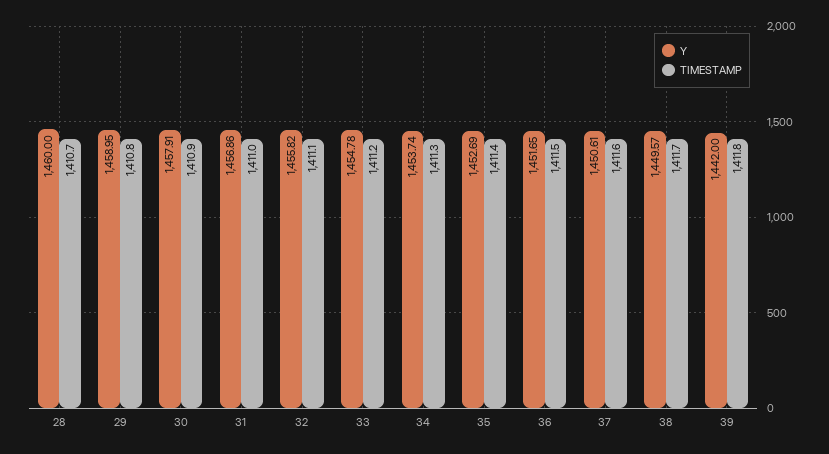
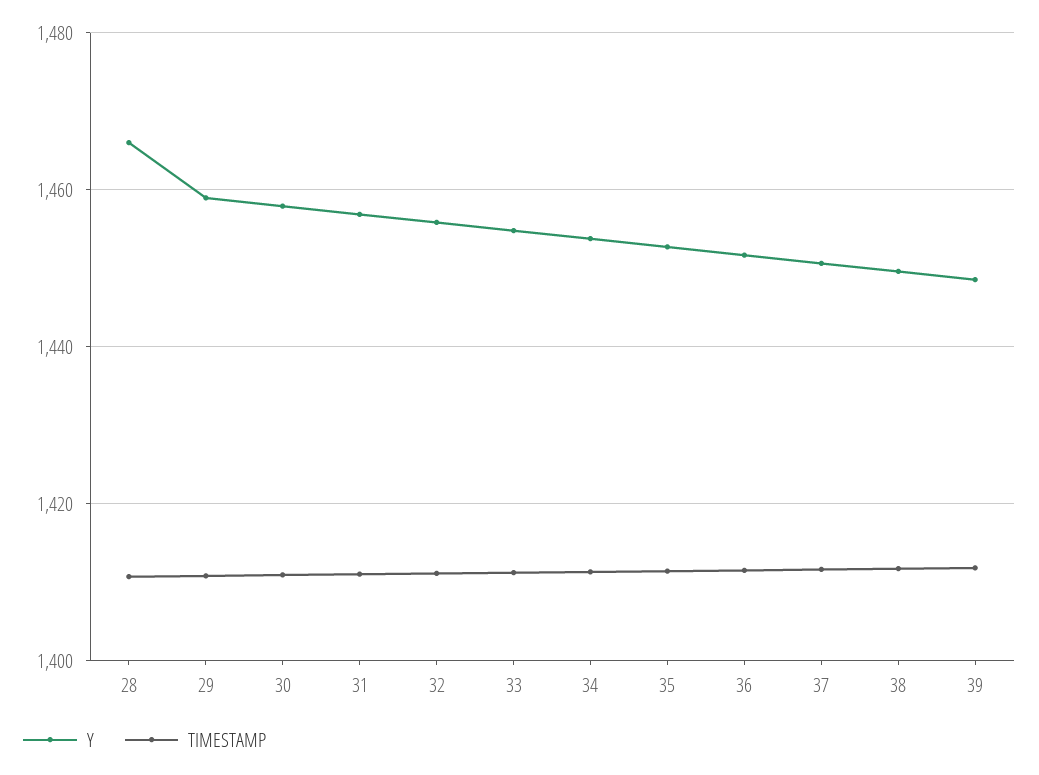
  {
    "Y": {
-     "28": 1460,
+     "28": 1466,
      "29": 1458.95,
      "30": 1457.91,
      "31": 1456.86,
      "32": 1455.82,
      "33": 1454.78,
      "34": 1453.74,
      "35": 1452.69,
      "36": 1451.65,
      "37": 1450.61,
      "38": 1449.57,
-     "39": 1442
+     "39": 1448
    },
    "TIMESTAMP": {
      "28": 1410.7,
      "29": 1410.8,
      "30": 1410.9,
      "31": 1411,
      "32": 1411.1,
      "33": 1411.2,
      "34": 1411.3,
      "35": 1411.4,
      "36": 1411.5,
      "37": 1411.6,
      "38": 1411.7,
      "39": 1411.8
    }
  }

